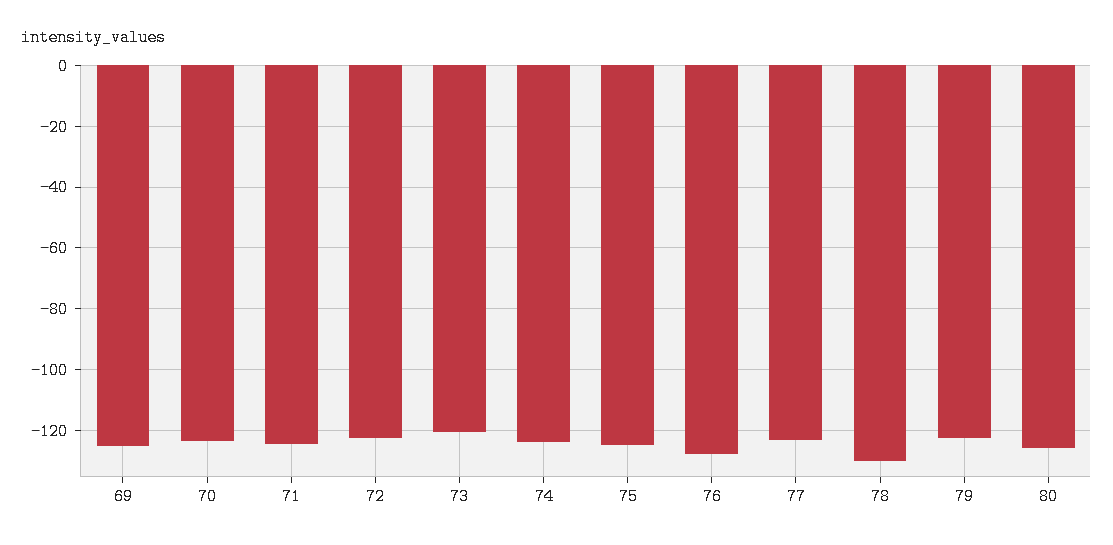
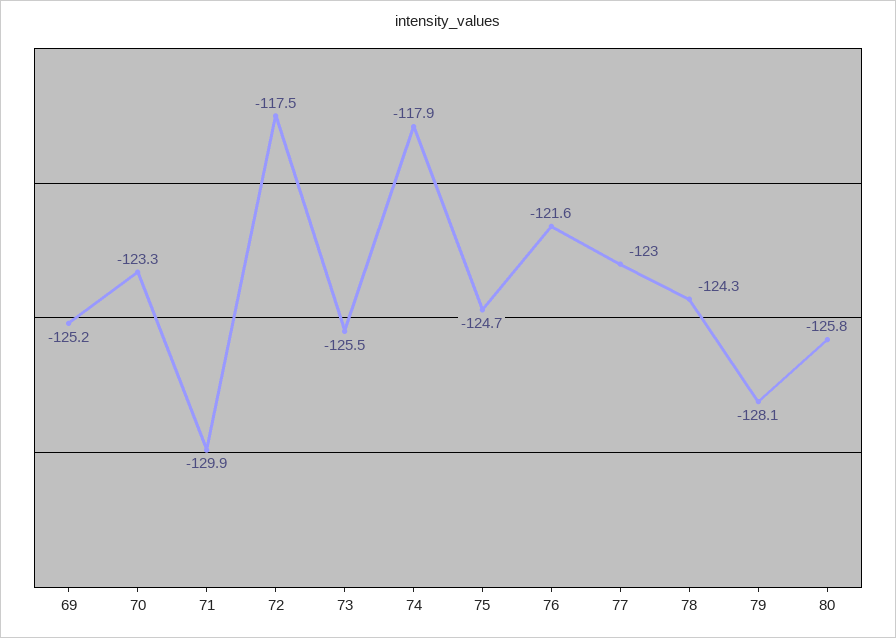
  {
    "69": -125.2,
    "70": -123.3,
-   "71": -124,
+   "71": -129.9,
-   "72": -122,
+   "72": -117.5,
-   "73": -120,
+   "73": -125.5,
-   "74": -124,
+   "74": -117.9,
    "75": -124.7,
-   "76": -128,
+   "76": -121.6,
    "77": -123,
-   "78": -130,
+   "78": -124.3,
-   "79": -122,
+   "79": -128.1,
    "80": -125.8
  }

